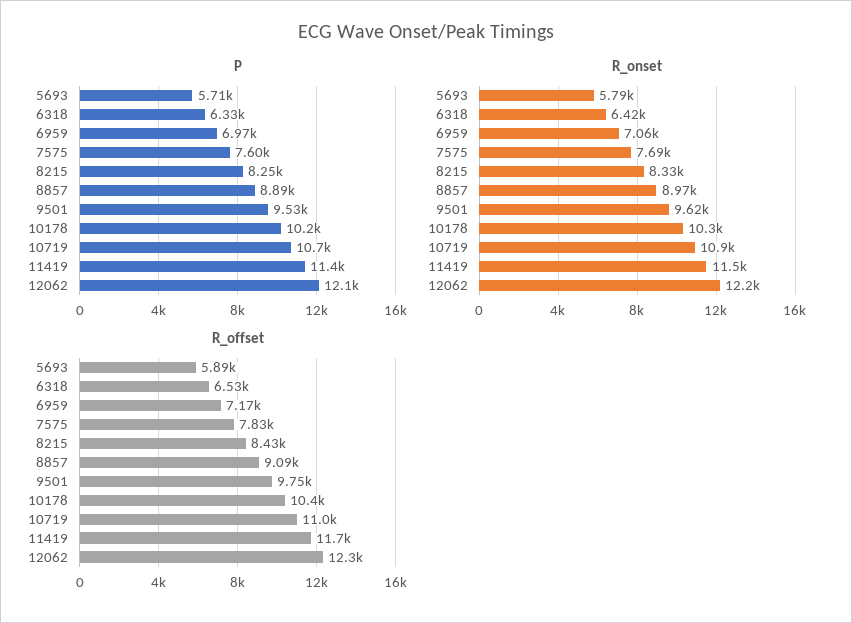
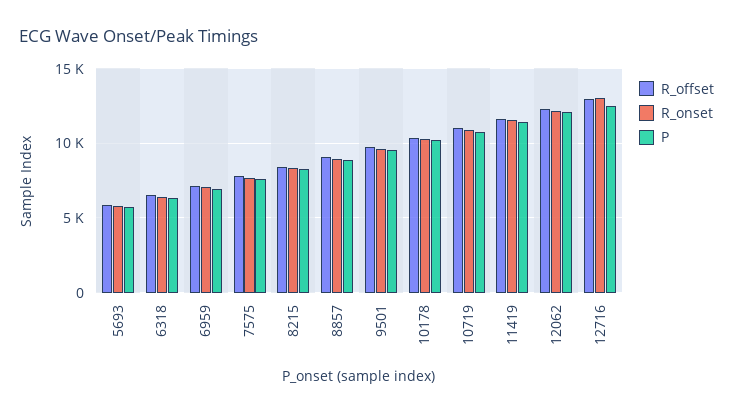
  {
    "P": {
      "5693": 5710,
      "6318": 6330,
      "6959": 6970,
      "7575": 7600,
      "8215": 8250,
      "8857": 8890,
      "9501": 9530,
      "10178": 10200,
      "10719": 10700,
      "11419": 11400,
-     "12062": 12100
+     "12062": 12100,
+     "12716": 12500
    },
    "R_onset": {
      "5693": 5790,
      "6318": 6420,
      "6959": 7060,
      "7575": 7690,
      "8215": 8330,
      "8857": 8970,
      "9501": 9620,
      "10178": 10300,
      "10719": 10900,
      "11419": 11500,
-     "12062": 12200
+     "12062": 12200,
+     "12716": 13000
    },
    "R_offset": {
      "5693": 5890,
      "6318": 6530,
      "6959": 7170,
      "7575": 7830,
      "8215": 8430,
      "8857": 9090,
      "9501": 9750,
      "10178": 10400,
      "10719": 11000,
      "11419": 11700,
-     "12062": 12300
+     "12062": 12300,
+     "12716": 13000
    }
  }

